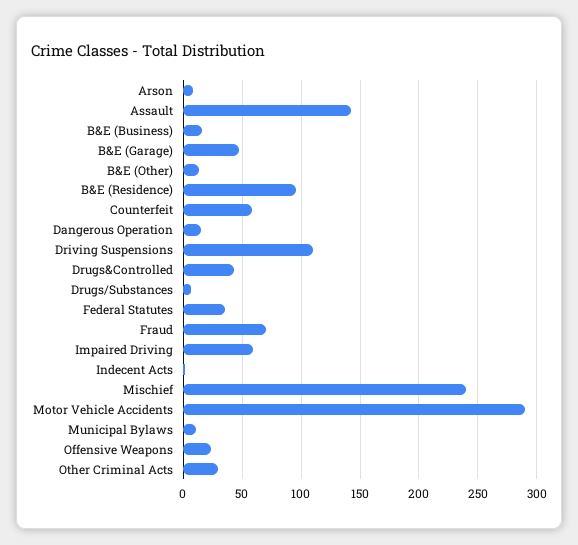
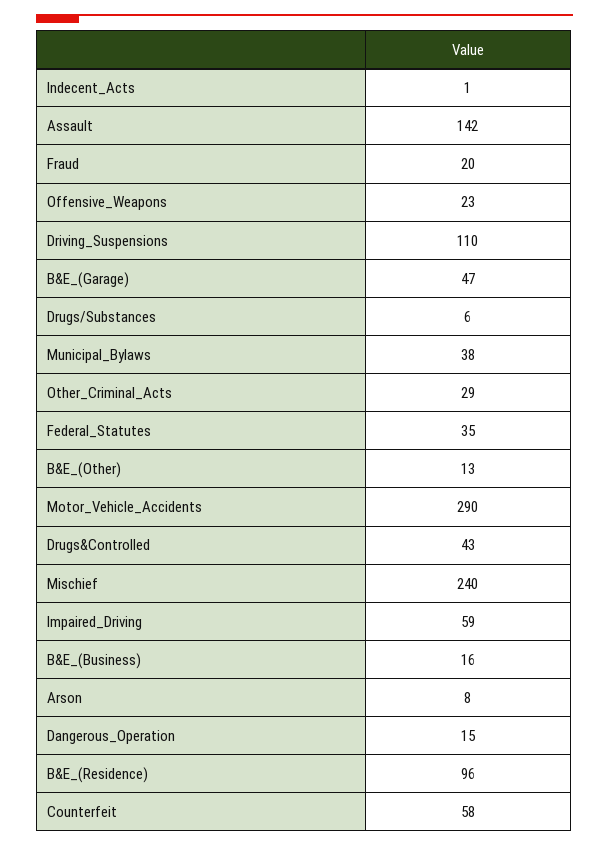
  {
    "Arson": 8,
    "Assault": 142,
    "B&E (Business)": 16,
    "B&E (Garage)": 47,
    "B&E (Other)": 13,
    "B&E (Residence)": 96,
    "Counterfeit": 58,
    "Dangerous Operation": 15,
    "Driving Suspensions": 110,
    "Drugs&Controlled": 43,
    "Drugs/Substances": 6,
    "Federal Statutes": 35,
-   "Fraud": 70,
+   "Fraud": 20,
    "Impaired Driving": 59,
    "Indecent Acts": 1,
    "Mischief": 240,
    "Motor Vehicle Accidents": 290,
-   "Municipal Bylaws": 10,
+   "Municipal Bylaws": 38,
    "Offensive Weapons": 23,
    "Other Criminal Acts": 29
  }

